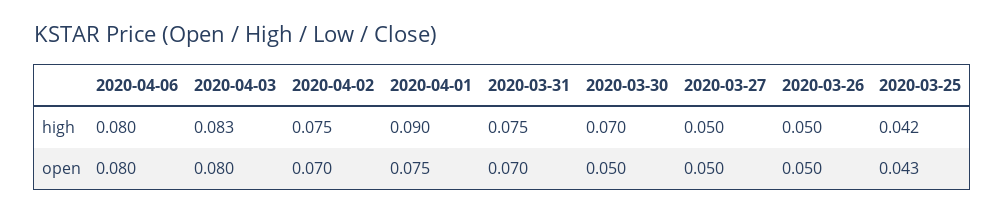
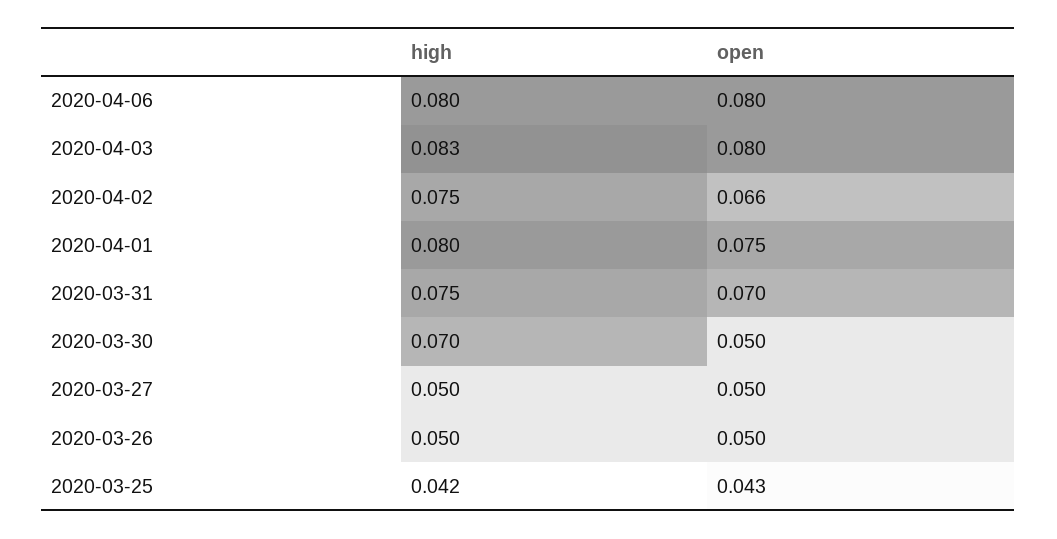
  {
    "2020-04-06": {
      "high": 0.08,
      "open": 0.08
    },
    "2020-04-03": {
      "high": 0.083,
      "open": 0.08
    },
    "2020-04-02": {
      "high": 0.075,
-     "open": 0.07
+     "open": 0.066
    },
    "2020-04-01": {
-     "high": 0.09,
+     "high": 0.08,
      "open": 0.075
    },
    "2020-03-31": {
      "high": 0.075,
      "open": 0.07
    },
    "2020-03-30": {
      "high": 0.07,
      "open": 0.05
    },
    "2020-03-27": {
      "high": 0.05,
      "open": 0.05
    },
    "2020-03-26": {
      "high": 0.05,
      "open": 0.05
    },
    "2020-03-25": {
      "high": 0.042,
      "open": 0.043
    }
  }

